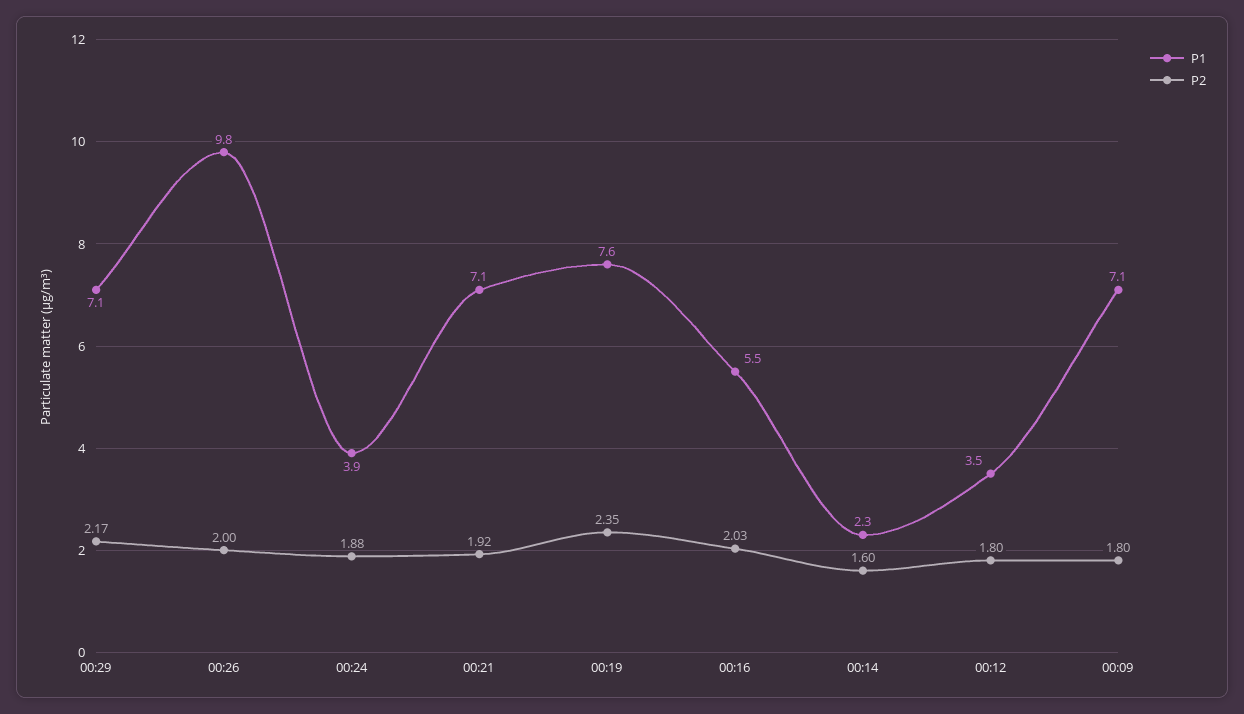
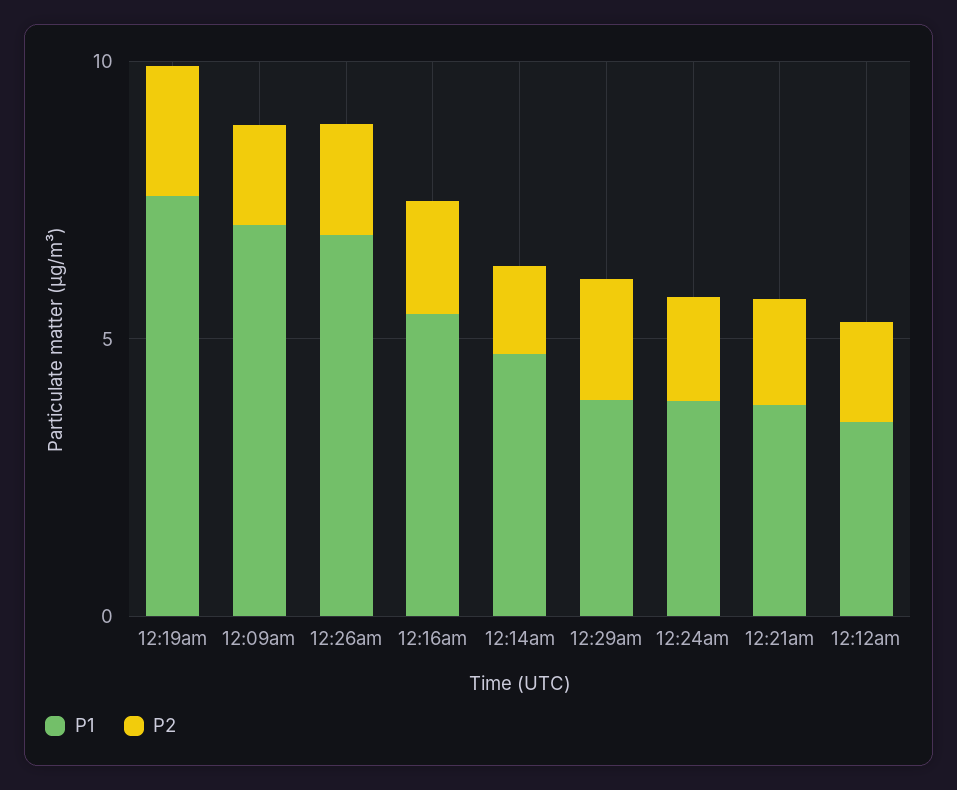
  {
    "P1": {
-     "00:29": 7.1,
+     "00:29": 4,
-     "00:26": 9.8,
+     "00:26": 7,
      "00:24": 3.9,
-     "00:21": 7.1,
+     "00:21": 4,
      "00:19": 7.6,
      "00:16": 5.5,
-     "00:14": 2.3,
+     "00:14": 5,
      "00:12": 3.5,
      "00:09": 7.1
    },
    "P2": {
      "00:29": 2.17,
      "00:26": 2,
      "00:24": 1.88,
      "00:21": 1.92,
      "00:19": 2.35,
      "00:16": 2.03,
      "00:14": 1.6,
      "00:12": 1.8,
      "00:09": 1.8
    }
  }

